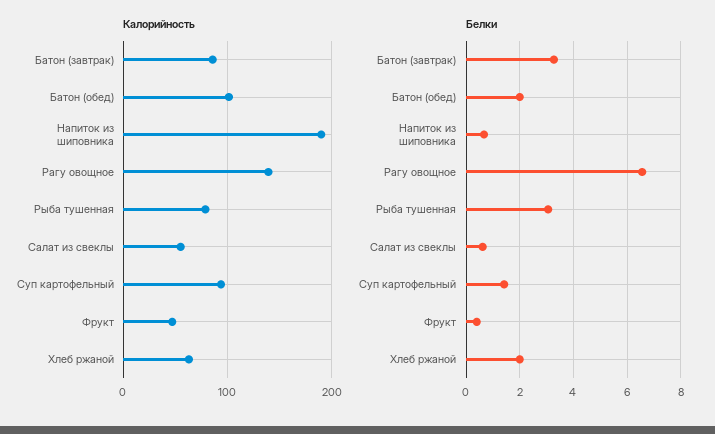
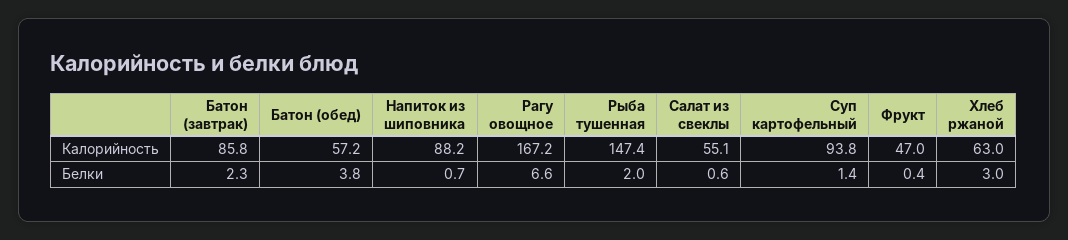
  {
    "Калорийность": {
      "Батон (завтрак)": 85.8,
-     "Батон (обед)": 100,
+     "Батон (обед)": 57.2,
-     "Напиток из шиповника": 190,
+     "Напиток из шиповника": 88.2,
-     "Рагу овощное": 140,
+     "Рагу овощное": 167.2,
-     "Рыба тушенная": 80,
+     "Рыба тушенная": 147.4,
      "Салат из свеклы": 55.1,
      "Суп картофельный": 93.8,
      "Фрукт": 47,
      "Хлеб ржаной": 63
    },
    "Белки": {
-     "Батон (завтрак)": 3.25,
+     "Батон (завтрак)": 2.3,
-     "Батон (обед)": 2,
+     "Батон (обед)": 3.8,
      "Напиток из шиповника": 0.7,
      "Рагу овощное": 6.6,
-     "Рыба тушенная": 3,
+     "Рыба тушенная": 2,
      "Салат из свеклы": 0.6,
      "Суп картофельный": 1.4,
      "Фрукт": 0.4,
-     "Хлеб ржаной": 2
+     "Хлеб ржаной": 3
    }
  }

